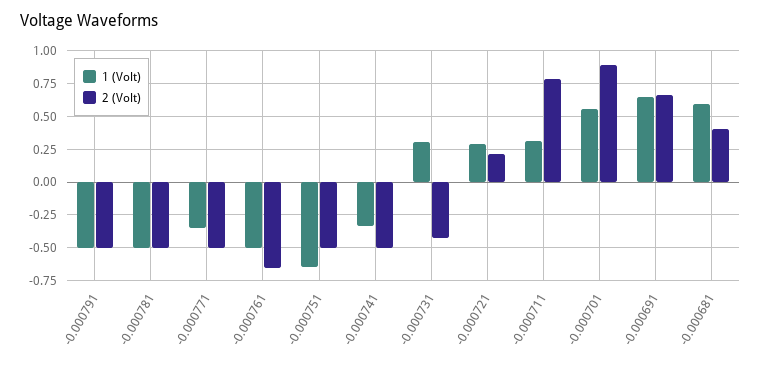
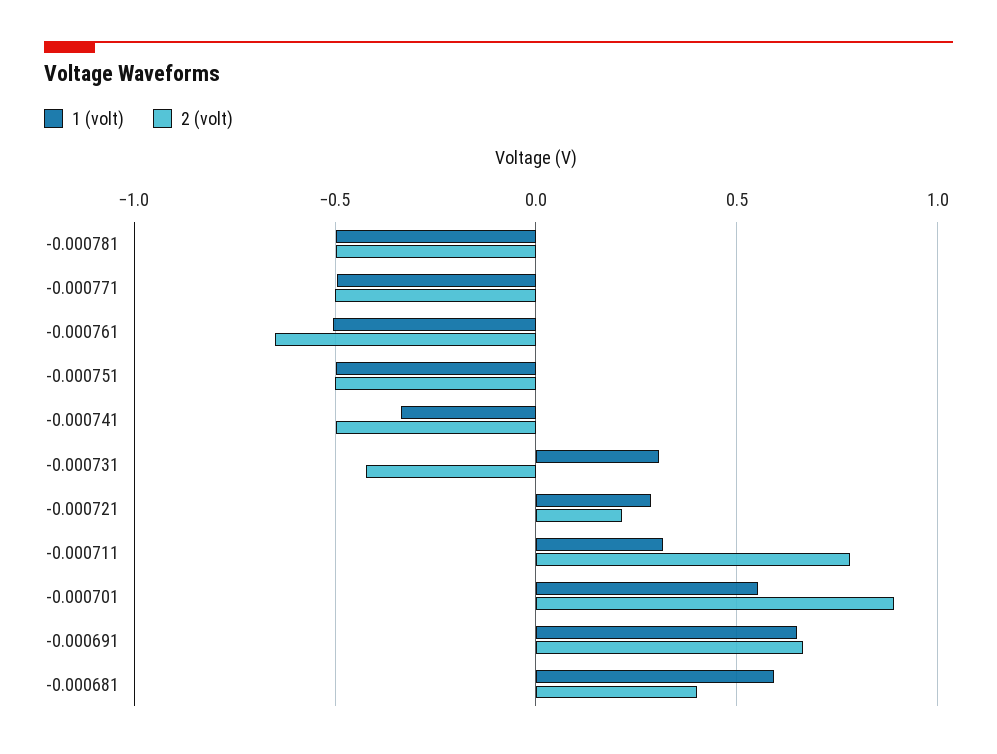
  {
    "1 (Volt)": {
-     "-0.000791": -0.5,
      "-0.000781": -0.5,
-     "-0.000771": -0.35,
+     "-0.000771": -0.5,
      "-0.000761": -0.5,
-     "-0.000751": -0.65,
+     "-0.000751": -0.5,
      "-0.000741": -0.35,
      "-0.000731": 0.3,
      "-0.000721": 0.3,
      "-0.000711": 0.3,
      "-0.000701": 0.55,
      "-0.000691": 0.65,
      "-0.000681": 0.6
    },
    "2 (Volt)": {
-     "-0.000791": -0.5,
      "-0.000781": -0.5,
      "-0.000771": -0.5,
      "-0.000761": -0.65,
      "-0.000751": -0.5,
      "-0.000741": -0.5,
      "-0.000731": -0.4,
      "-0.000721": 0.2,
      "-0.000711": 0.8,
      "-0.000701": 0.9,
      "-0.000691": 0.65,
      "-0.000681": 0.4
    }
  }

